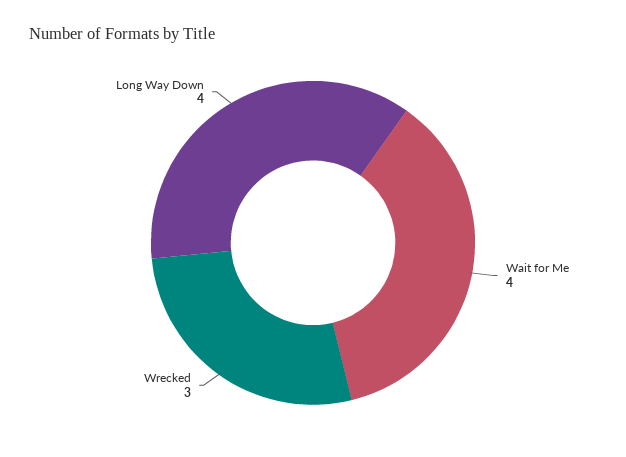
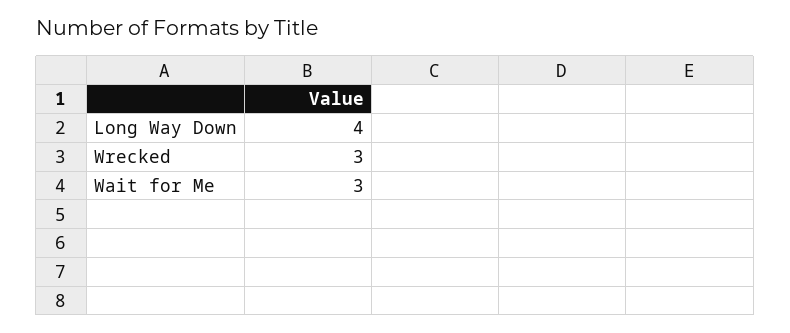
  {
-   "Wait for Me": 4,
+   "Wait for Me": 3,
    "Wrecked": 3,
    "Long Way Down": 4
  }

